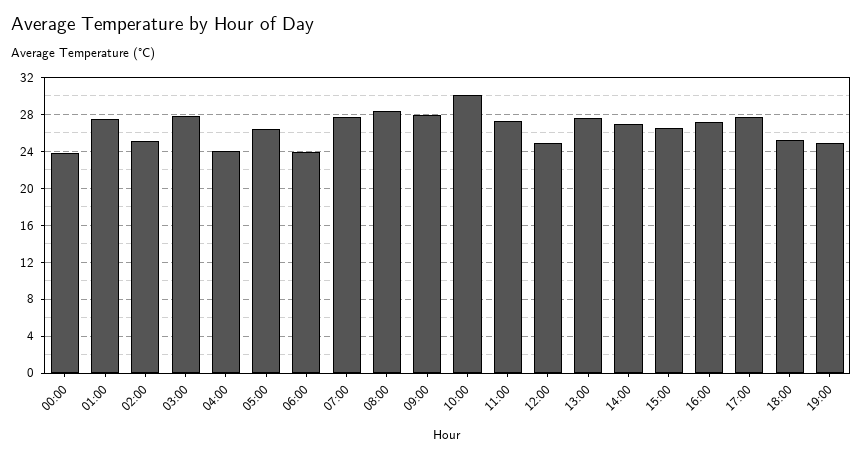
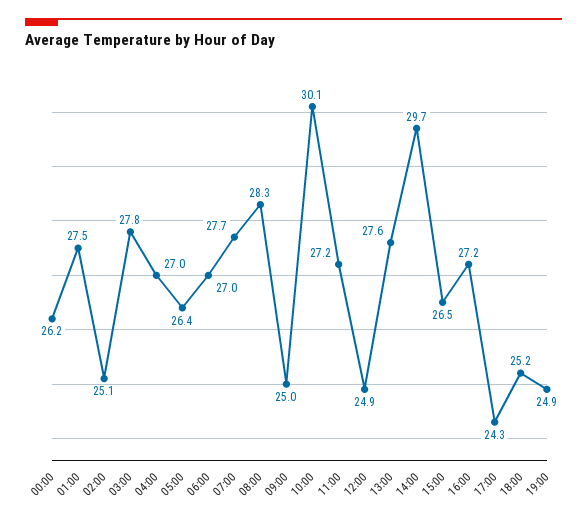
  {
-   "00:00": 24,
+   "00:00": 26.2,
    "01:00": 27.5,
    "02:00": 25.1,
    "03:00": 27.8,
-   "04:00": 24,
+   "04:00": 27,
    "05:00": 26.4,
-   "06:00": 24,
+   "06:00": 27,
    "07:00": 27.7,
    "08:00": 28.3,
-   "09:00": 28,
+   "09:00": 25,
    "10:00": 30.1,
    "11:00": 27.2,
    "12:00": 24.9,
    "13:00": 27.6,
-   "14:00": 27,
+   "14:00": 29.7,
    "15:00": 26.5,
    "16:00": 27.2,
-   "17:00": 28,
+   "17:00": 24.3,
    "18:00": 25.2,
    "19:00": 24.9
  }

